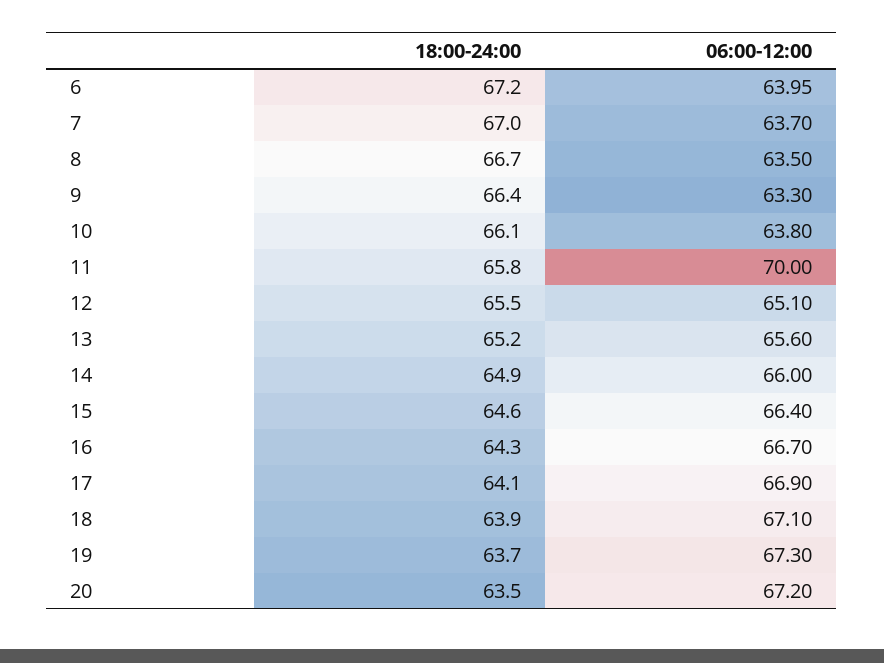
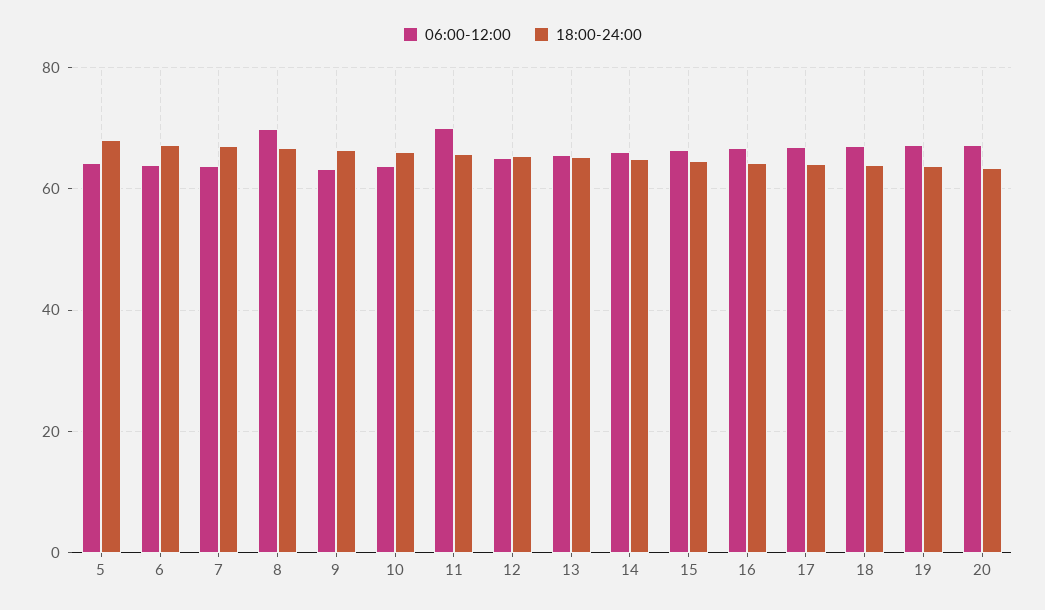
  {
    "18:00-24:00": {
      "6": 67.2,
      "7": 67,
      "8": 66.7,
      "9": 66.4,
      "10": 66.1,
      "11": 65.8,
      "12": 65.5,
      "13": 65.2,
      "14": 64.9,
      "15": 64.6,
      "16": 64.3,
      "17": 64.1,
      "18": 63.9,
      "19": 63.7,
-     "20": 63.5
+     "20": 63.5,
+     "5": 68
    },
    "06:00-12:00": {
      "6": 63.95,
      "7": 63.7,
-     "8": 63.5,
+     "8": 70,
      "9": 63.3,
      "10": 63.8,
      "11": 70,
      "12": 65.1,
      "13": 65.6,
      "14": 66,
      "15": 66.4,
      "16": 66.7,
      "17": 66.9,
      "18": 67.1,
      "19": 67.3,
-     "20": 67.2
+     "20": 67.2,
+     "5": 64
    }
  }

